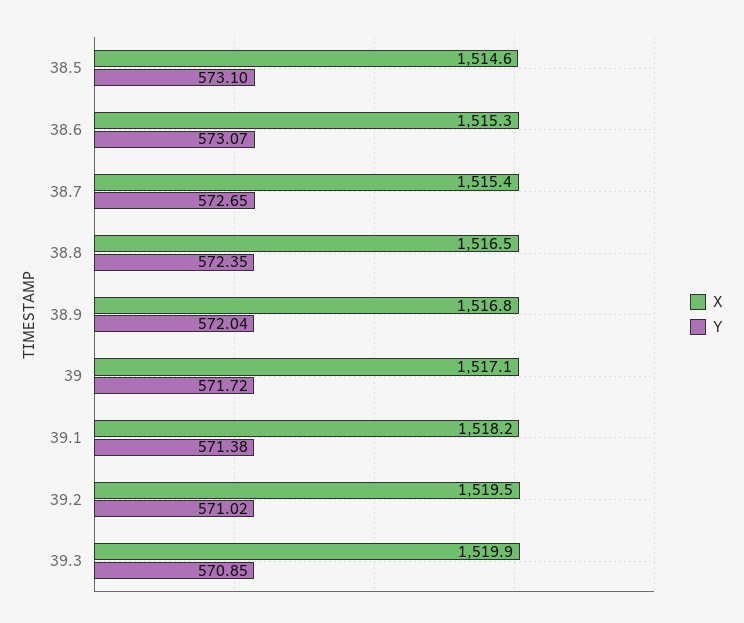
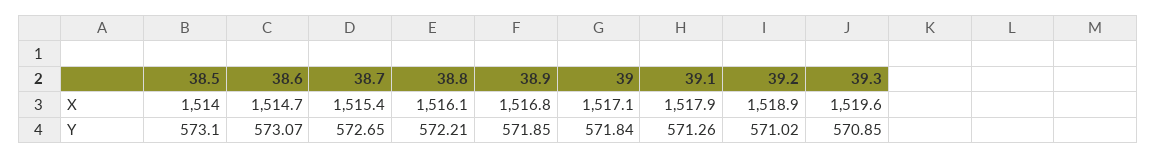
  {
    "X": {
-     "38.5": 1514.6,
+     "38.5": 1514,
-     "38.6": 1515.3,
+     "38.6": 1514.7,
      "38.7": 1515.4,
-     "38.8": 1516.5,
+     "38.8": 1516.1,
      "38.9": 1516.8,
      "39": 1517.1,
-     "39.1": 1518.2,
+     "39.1": 1517.9,
-     "39.2": 1519.5,
+     "39.2": 1518.9,
-     "39.3": 1519.9
+     "39.3": 1519.6
    },
    "Y": {
      "38.5": 573.1,
      "38.6": 573.07,
      "38.7": 572.65,
-     "38.8": 572.35,
+     "38.8": 572.21,
-     "38.9": 572.04,
+     "38.9": 571.85,
-     "39": 571.72,
+     "39": 571.84,
-     "39.1": 571.38,
+     "39.1": 571.26,
      "39.2": 571.02,
      "39.3": 570.85
    }
  }

